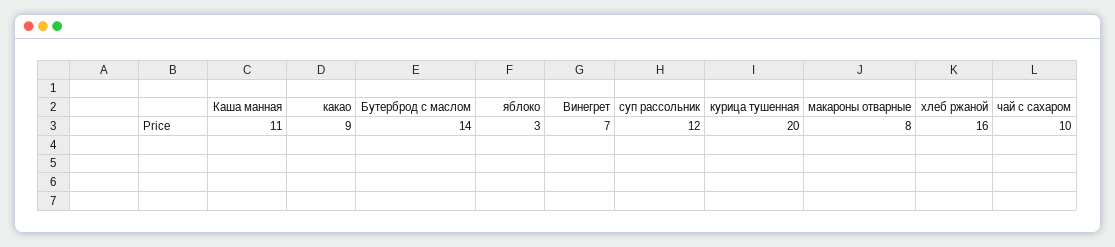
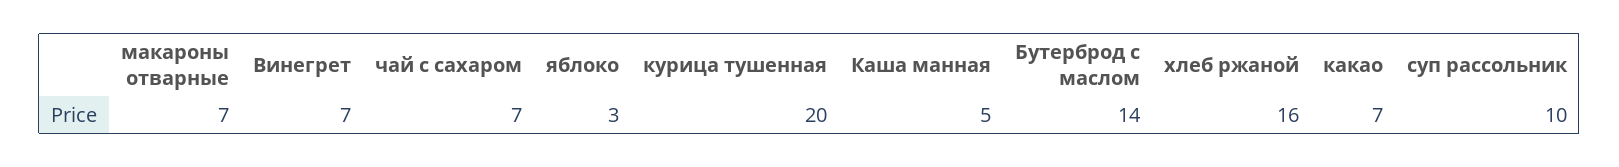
  {
-   "Каша манная": 11,
+   "Каша манная": 5,
-   "какао": 9,
+   "какао": 7,
    "Бутерброд с маслом": 14,
    "яблоко": 3,
    "Винегрет": 7,
-   "суп рассольник": 12,
+   "суп рассольник": 10,
    "курица тушенная": 20,
-   "макароны отварные": 8,
+   "макароны отварные": 7,
    "хлеб ржаной": 16,
-   "чай с сахаром": 10
+   "чай с сахаром": 7
  }

